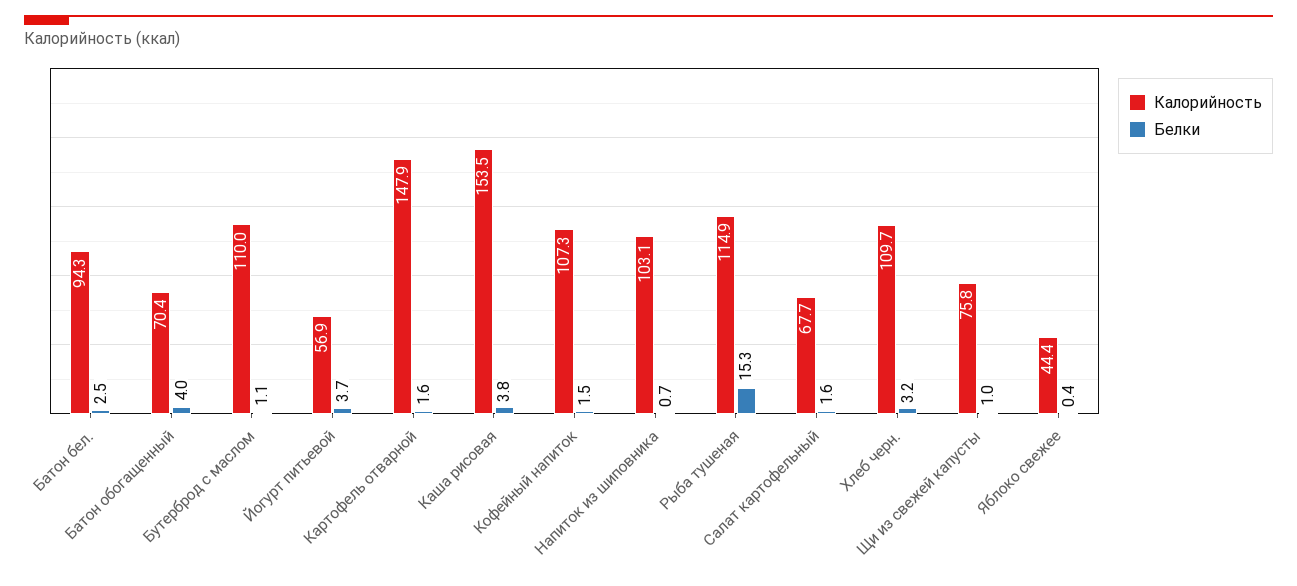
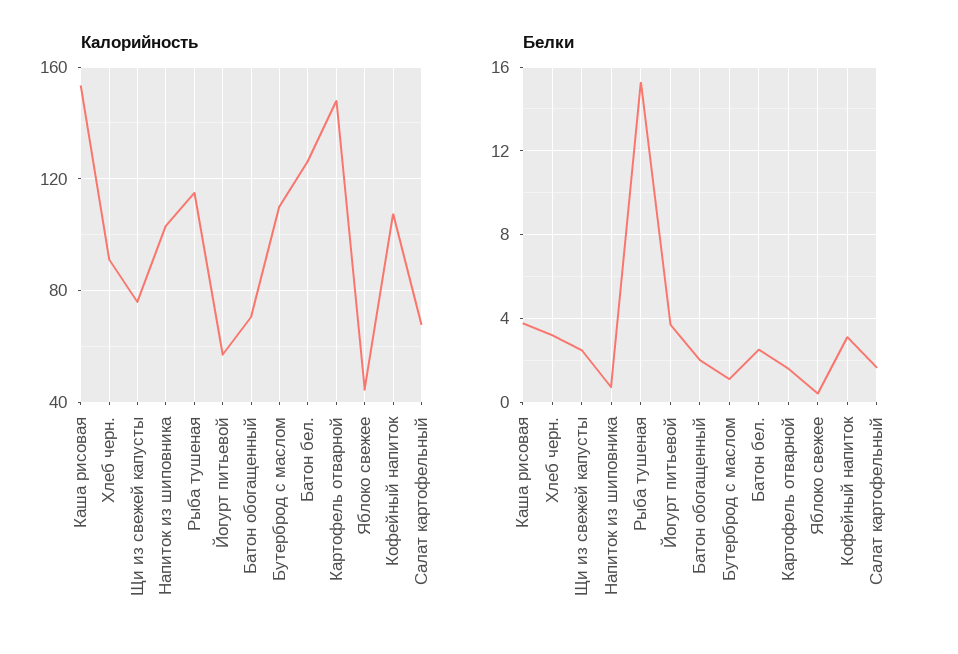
  {
    "Калорийность": {
-     "Батон бел.": 94.3,
+     "Батон бел.": 125,
      "Батон обогащенный": 70.4,
      "Бутерброд с маслом": 110,
      "Йогурт питьевой": 56.9,
      "Картофель отварной": 147.9,
      "Каша рисовая": 153.5,
      "Кофейный напиток": 107.3,
      "Напиток из шиповника": 103.1,
      "Рыба тушеная": 114.9,
      "Салат картофельный": 67.7,
-     "Хлеб черн.": 109.7,
+     "Хлеб черн.": 90,
      "Щи из свежей капусты": 75.8,
      "Яблоко свежее": 44.4
    },
    "Белки": {
      "Батон бел.": 2.5,
-     "Батон обогащенный": 4,
+     "Батон обогащенный": 2,
      "Бутерброд с маслом": 1.1,
      "Йогурт питьевой": 3.7,
      "Картофель отварной": 1.6,
      "Каша рисовая": 3.8,
-     "Кофейный напиток": 1.5,
+     "Кофейный напиток": 3,
      "Напиток из шиповника": 0.7,
      "Рыба тушеная": 15.3,
      "Салат картофельный": 1.6,
      "Хлеб черн.": 3.2,
-     "Щи из свежей капусты": 1,
+     "Щи из свежей капусты": 2.5,
      "Яблоко свежее": 0.4
    }
  }

